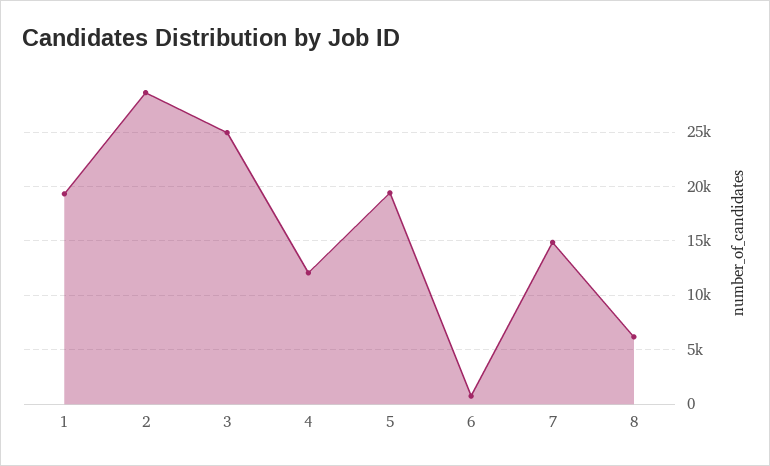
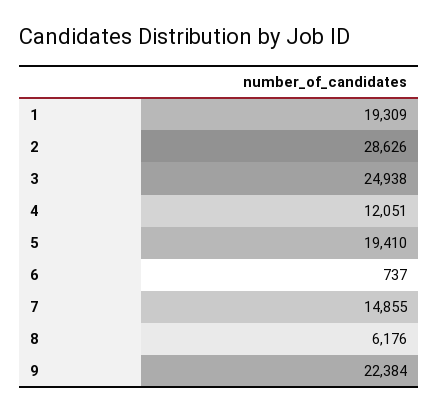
  {
    "1": 19309,
    "2": 28626,
    "3": 24938,
    "4": 12051,
    "5": 19410,
    "6": 737,
    "7": 14855,
-   "8": 6176
+   "8": 6176,
+   "9": 22384
  }

